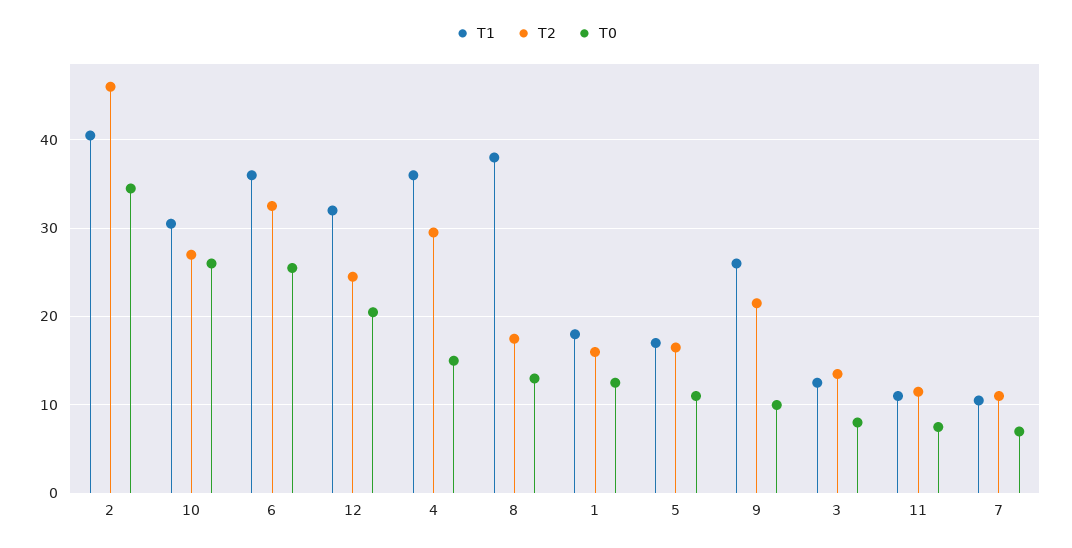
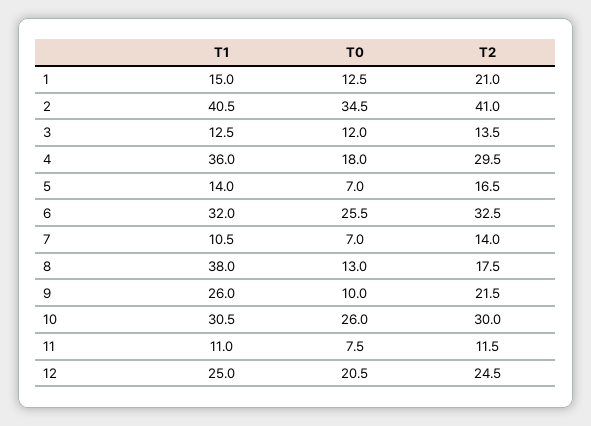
  {
    "T1": {
      "2": 40.5,
      "10": 30.5,
-     "6": 36,
+     "6": 32,
-     "12": 32,
+     "12": 25,
      "4": 36,
      "8": 38,
-     "1": 18,
+     "1": 15,
-     "5": 17,
+     "5": 14,
      "9": 26,
      "3": 12.5,
      "11": 11,
      "7": 10.5
    },
    "T2": {
-     "2": 46,
+     "2": 41,
-     "10": 27,
+     "10": 30,
      "6": 32.5,
      "12": 24.5,
      "4": 29.5,
      "8": 17.5,
-     "1": 16,
+     "1": 21,
      "5": 16.5,
      "9": 21.5,
      "3": 13.5,
      "11": 11.5,
-     "7": 11
+     "7": 14
    },
    "T0": {
      "2": 34.5,
      "10": 26,
      "6": 25.5,
      "12": 20.5,
-     "4": 15,
+     "4": 18,
      "8": 13,
      "1": 12.5,
-     "5": 11,
+     "5": 7,
      "9": 10,
-     "3": 8,
+     "3": 12,
      "11": 7.5,
      "7": 7
    }
  }

